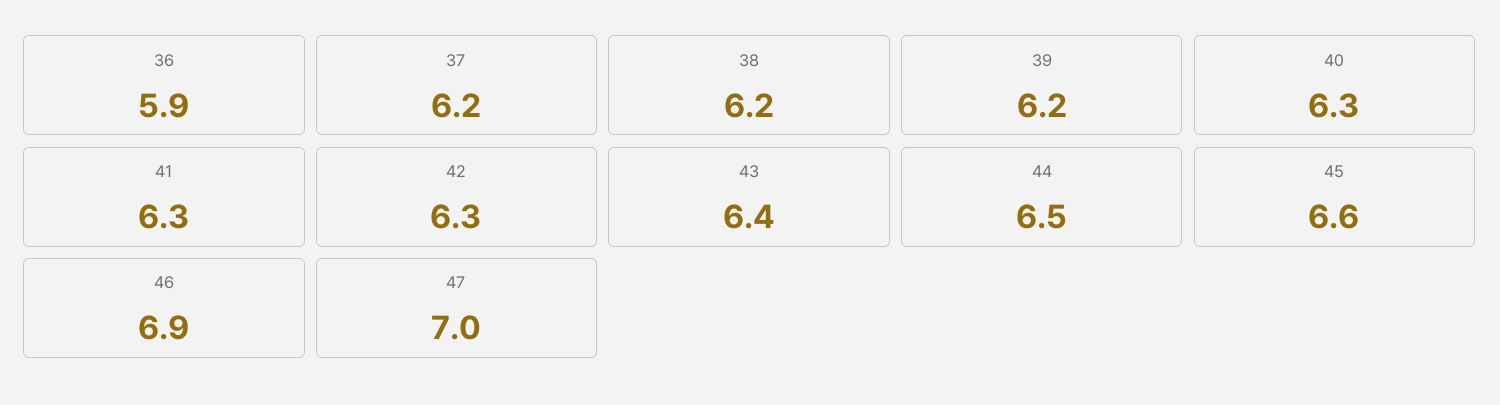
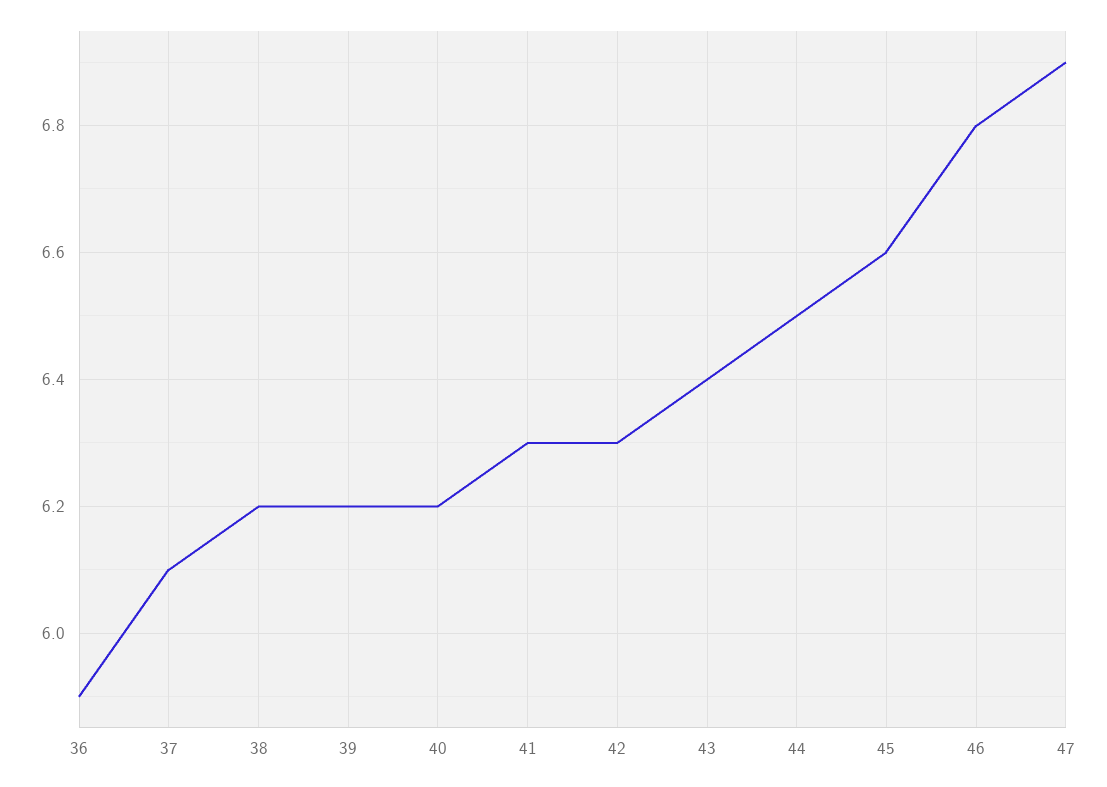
  {
    "36": 5.9,
-   "37": 6.2,
+   "37": 6.1,
    "38": 6.2,
    "39": 6.2,
-   "40": 6.3,
+   "40": 6.2,
    "41": 6.3,
    "42": 6.3,
    "43": 6.4,
    "44": 6.5,
    "45": 6.6,
-   "46": 6.9,
+   "46": 6.8,
-   "47": 7
+   "47": 6.9
  }

